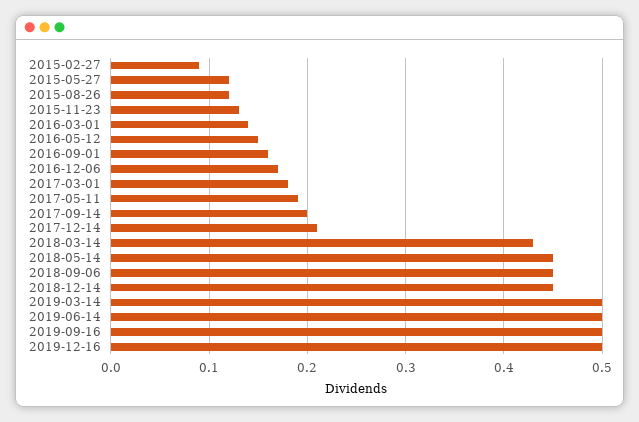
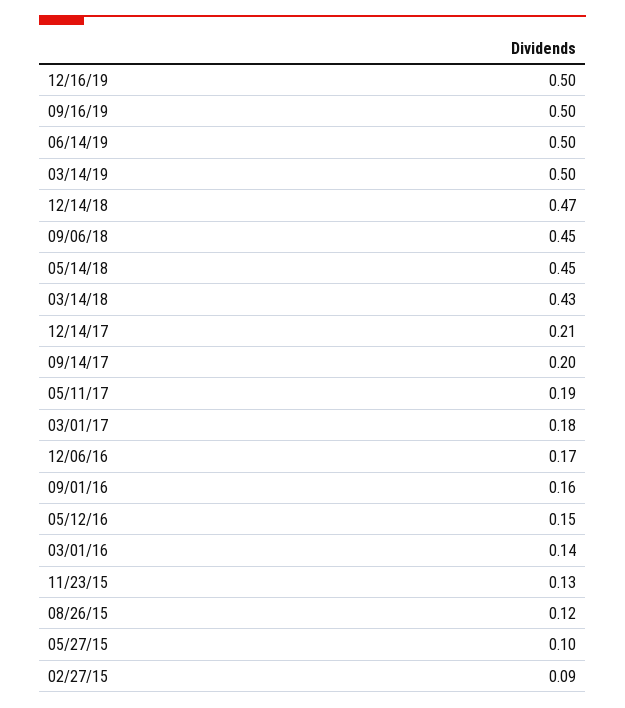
  {
    "2015-02-27": 0.09,
-   "2015-05-27": 0.12,
+   "2015-05-27": 0.1,
    "2015-08-26": 0.12,
    "2015-11-23": 0.13,
    "2016-03-01": 0.14,
    "2016-05-12": 0.15,
    "2016-09-01": 0.16,
    "2016-12-06": 0.17,
    "2017-03-01": 0.18,
    "2017-05-11": 0.19,
    "2017-09-14": 0.2,
    "2017-12-14": 0.21,
    "2018-03-14": 0.43,
    "2018-05-14": 0.45,
    "2018-09-06": 0.45,
-   "2018-12-14": 0.45,
+   "2018-12-14": 0.47,
    "2019-03-14": 0.5,
    "2019-06-14": 0.5,
    "2019-09-16": 0.5,
    "2019-12-16": 0.5
  }

